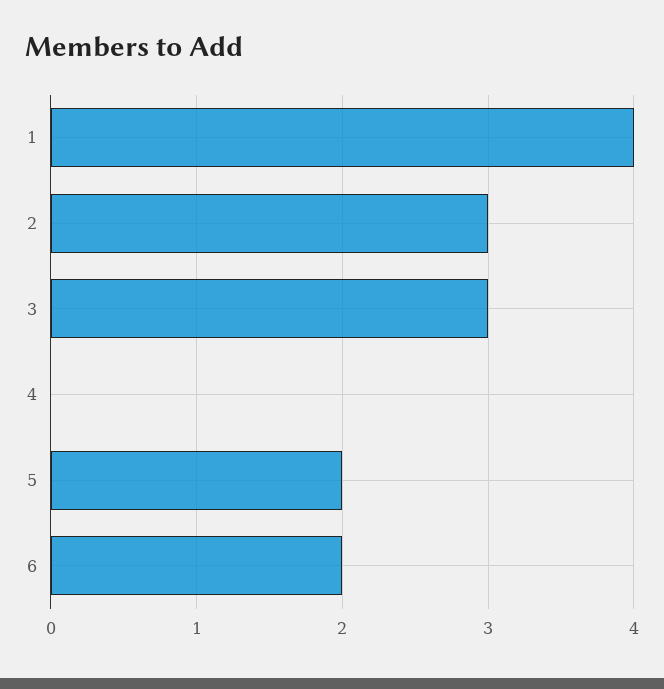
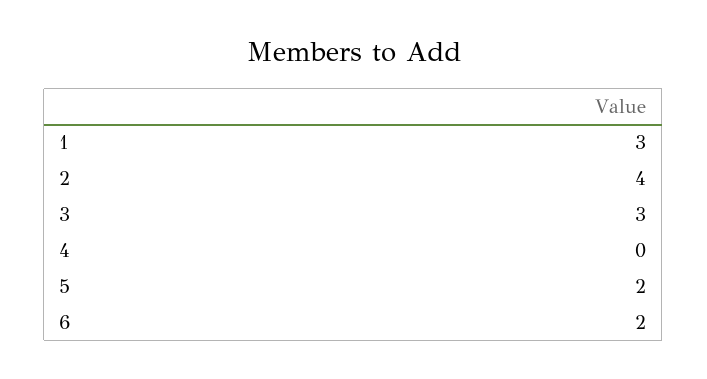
  {
-   "1": 4,
+   "1": 3,
-   "2": 3,
+   "2": 4,
    "3": 3,
    "4": 0,
    "5": 2,
    "6": 2
  }

